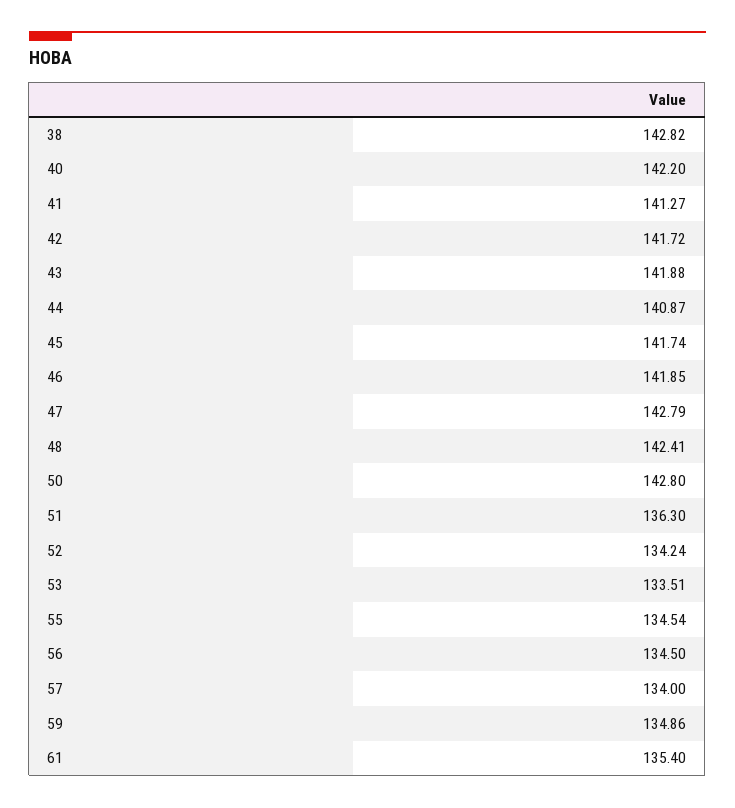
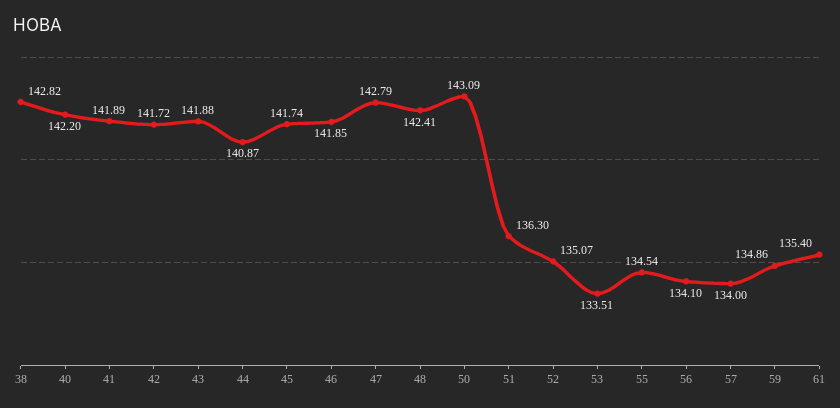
  {
    "38": 142.82,
    "40": 142.2,
-   "41": 141.27,
+   "41": 141.89,
    "42": 141.72,
    "43": 141.88,
    "44": 140.87,
    "45": 141.74,
    "46": 141.85,
    "47": 142.79,
    "48": 142.41,
-   "50": 142.8,
+   "50": 143.09,
    "51": 136.3,
-   "52": 134.24,
+   "52": 135.07,
    "53": 133.51,
    "55": 134.54,
-   "56": 134.5,
+   "56": 134.1,
    "57": 134,
    "59": 134.86,
    "61": 135.4
  }

